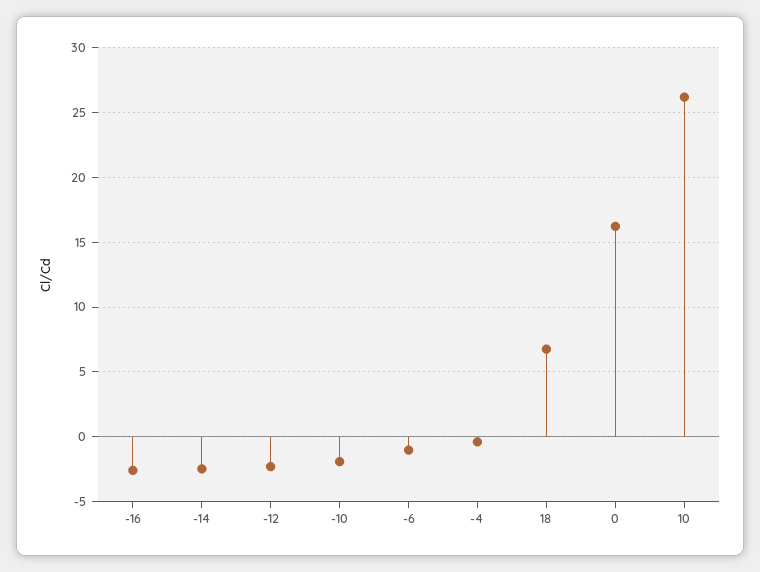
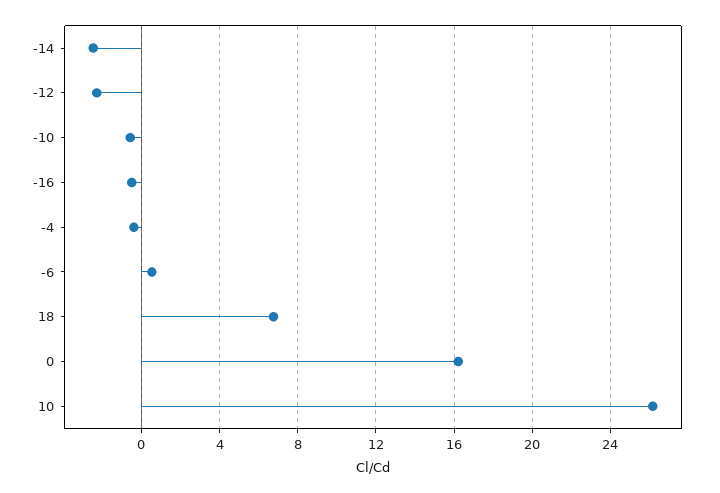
  {
-   "-16": -2.5,
+   "-16": -0.5,
    "-14": -2.5,
    "-12": -2.5,
-   "-10": -2,
+   "-10": -0.5,
-   "-6": -1,
+   "-6": 0.5,
    "-4": -0.5,
    "18": 7,
    "0": 16,
    "10": 26
  }

